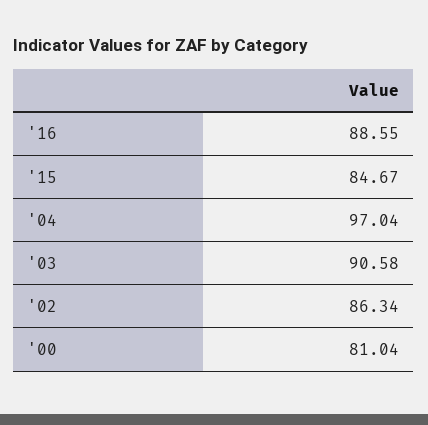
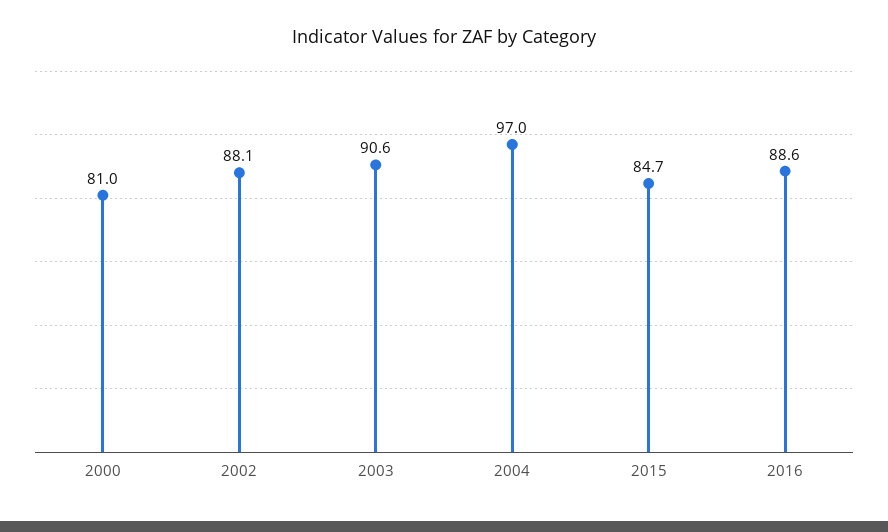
  {
    "'16": 88.55,
    "'15": 84.67,
    "'04": 97.04,
    "'03": 90.58,
-   "'02": 86.34,
+   "'02": 88.1,
    "'00": 81.04
  }

